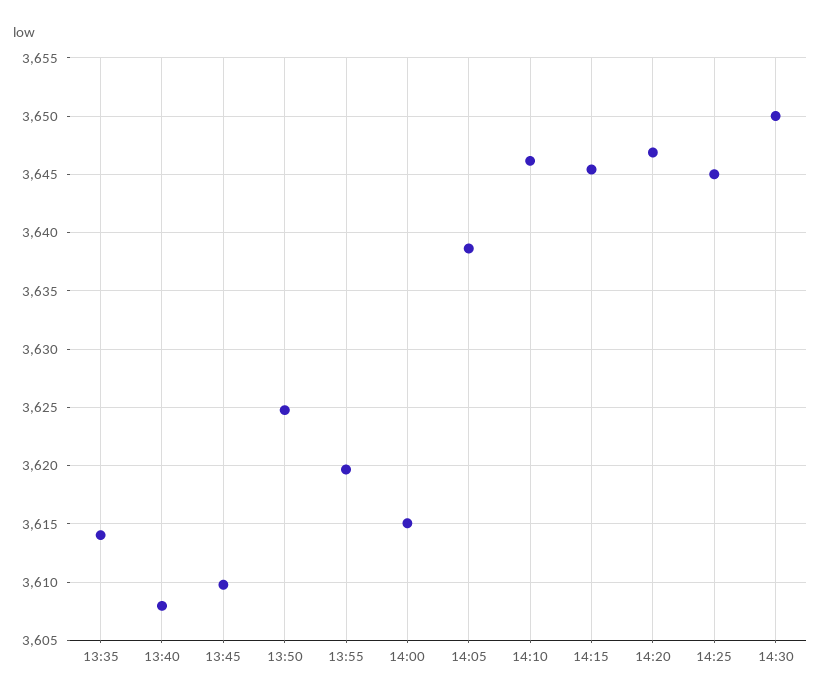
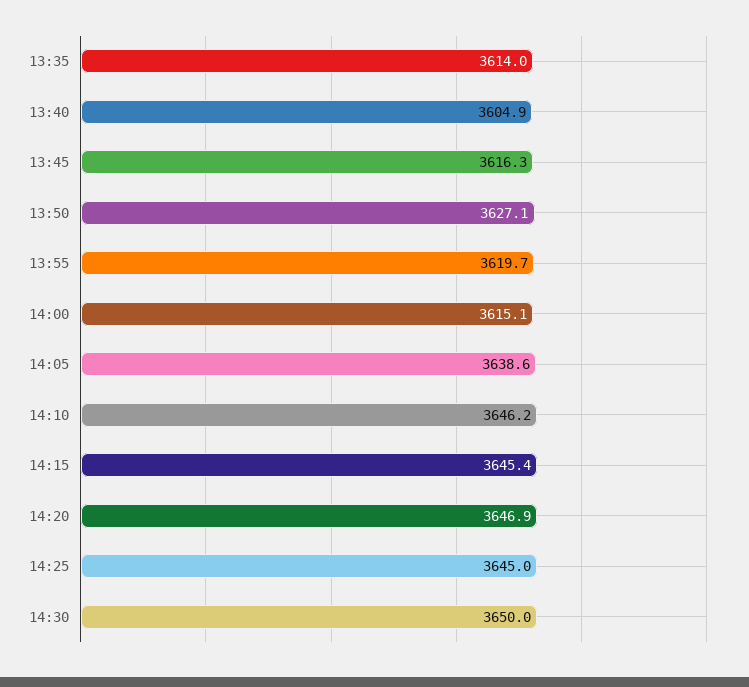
  {
    "13:35": 3614,
-   "13:40": 3608,
+   "13:40": 3604.9,
-   "13:45": 3610,
+   "13:45": 3616.3,
-   "13:50": 3625,
+   "13:50": 3627.1,
    "13:55": 3619.7,
    "14:00": 3615.1,
    "14:05": 3638.6,
    "14:10": 3646.2,
    "14:15": 3645.4,
    "14:20": 3646.9,
    "14:25": 3645,
    "14:30": 3650
  }

